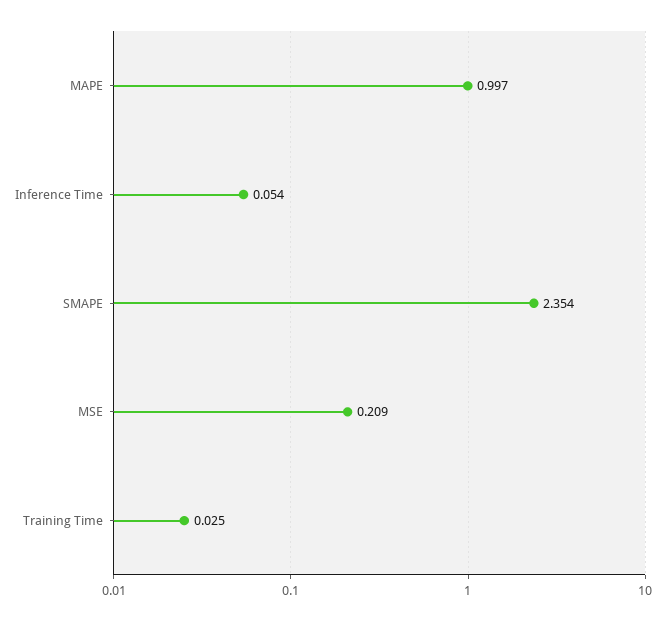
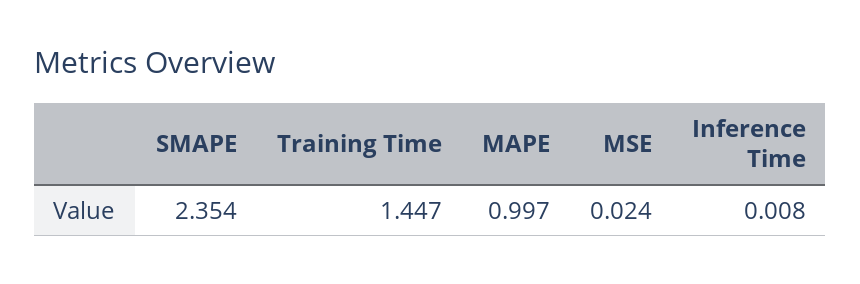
  {
    "MAPE": 0.997,
-   "Inference Time": 0.054,
+   "Inference Time": 0.008,
    "SMAPE": 2.354,
-   "MSE": 0.209,
+   "MSE": 0.024,
-   "Training Time": 0.025
+   "Training Time": 1.447
  }

